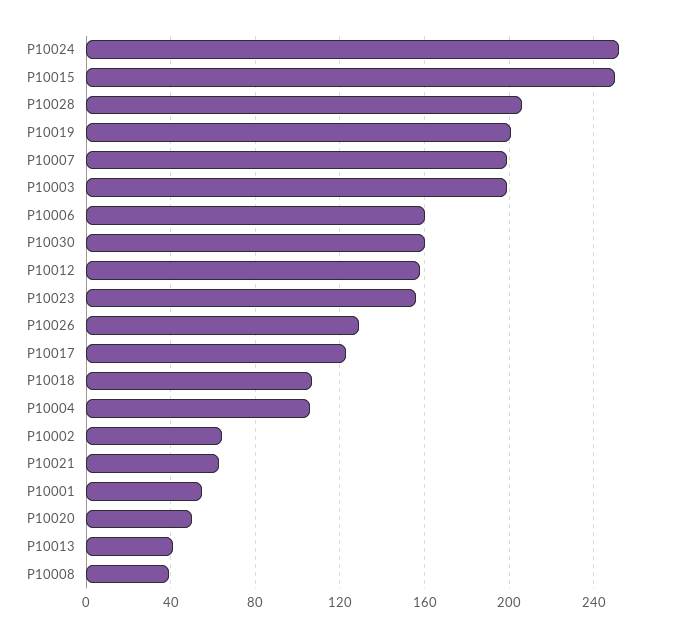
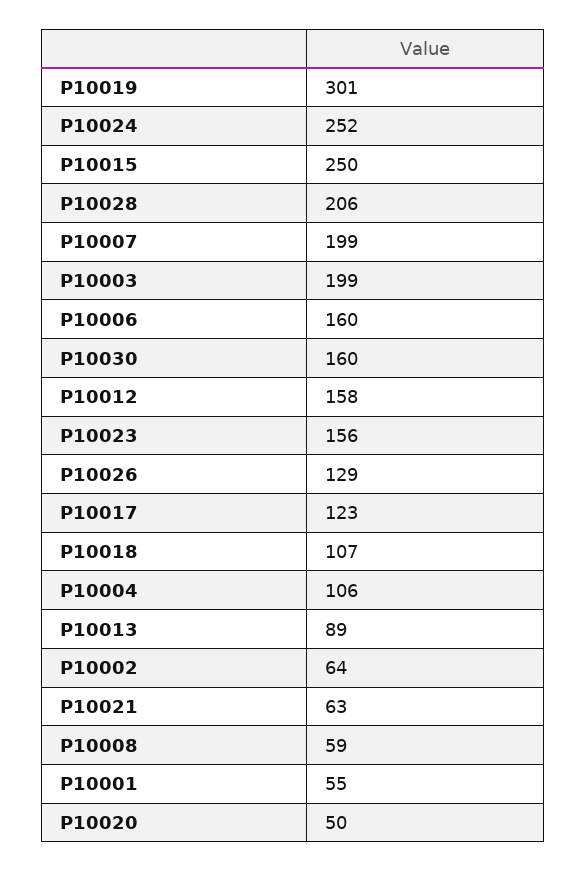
  {
    "P10024": 252,
    "P10015": 250,
    "P10028": 206,
-   "P10019": 200,
+   "P10019": 301,
    "P10007": 199,
    "P10003": 199,
    "P10006": 160,
    "P10030": 160,
    "P10012": 158,
    "P10023": 156,
    "P10026": 129,
    "P10017": 123,
    "P10018": 107,
    "P10004": 106,
    "P10002": 64,
    "P10021": 63,
    "P10001": 55,
    "P10020": 50,
-   "P10013": 40,
+   "P10013": 89,
-   "P10008": 40
+   "P10008": 59
  }

